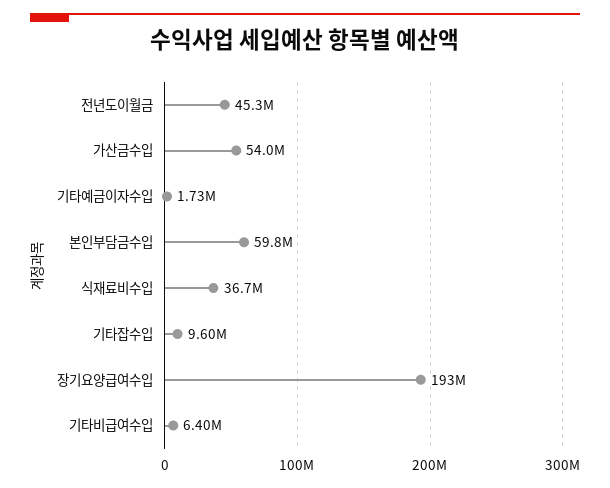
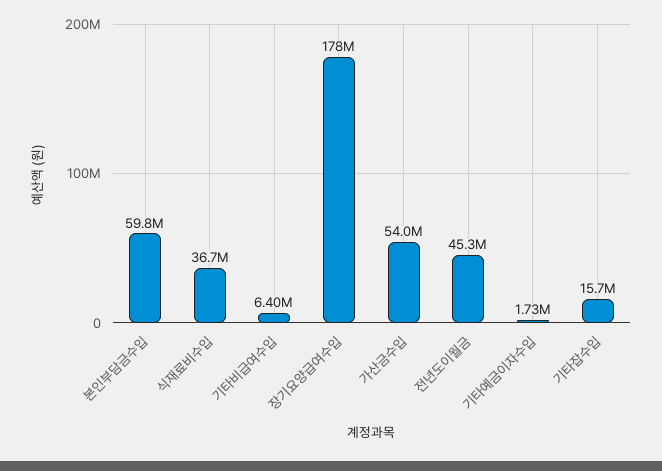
  {
    "전년도이월금": 45300000,
    "가산금수입": 54000000,
    "기타예금이자수입": 1730000,
    "본인부담금수입": 59800000,
    "식재료비수입": 36700000,
-   "기타잡수입": 9600000,
+   "기타잡수입": 15700000,
-   "장기요양급여수입": 193000000,
+   "장기요양급여수입": 178000000,
    "기타비급여수입": 6400000
  }

